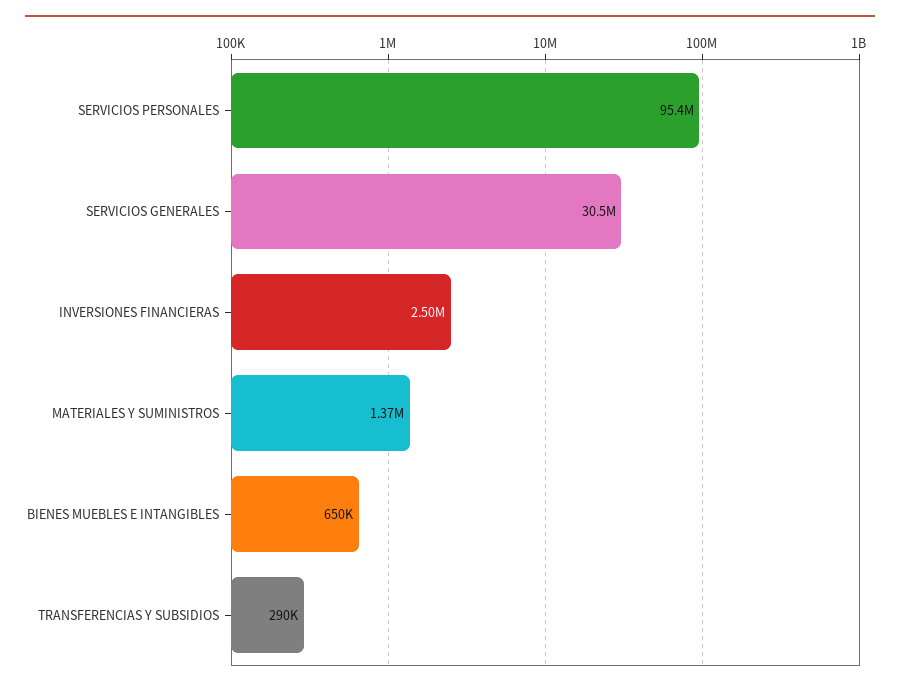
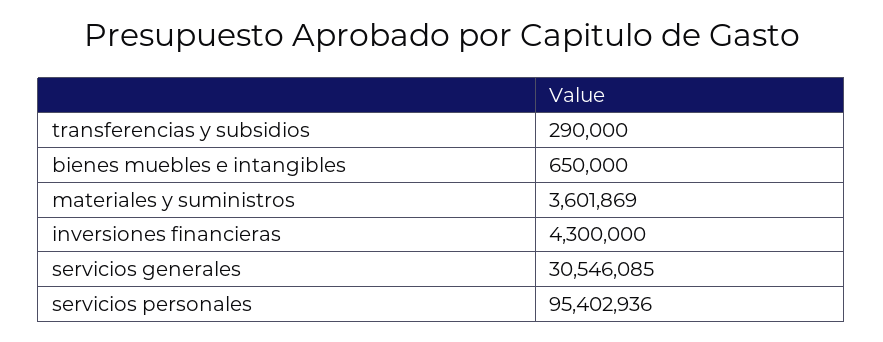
  {
    "SERVICIOS PERSONALES": 95402936,
    "SERVICIOS GENERALES": 30546085,
-   "INVERSIONES FINANCIERAS": 2500000,
+   "INVERSIONES FINANCIERAS": 4300000,
-   "MATERIALES Y SUMINISTROS": 1370000,
+   "MATERIALES Y SUMINISTROS": 3601869,
    "BIENES MUEBLES E INTANGIBLES": 650000,
    "TRANSFERENCIAS Y SUBSIDIOS": 290000
  }

